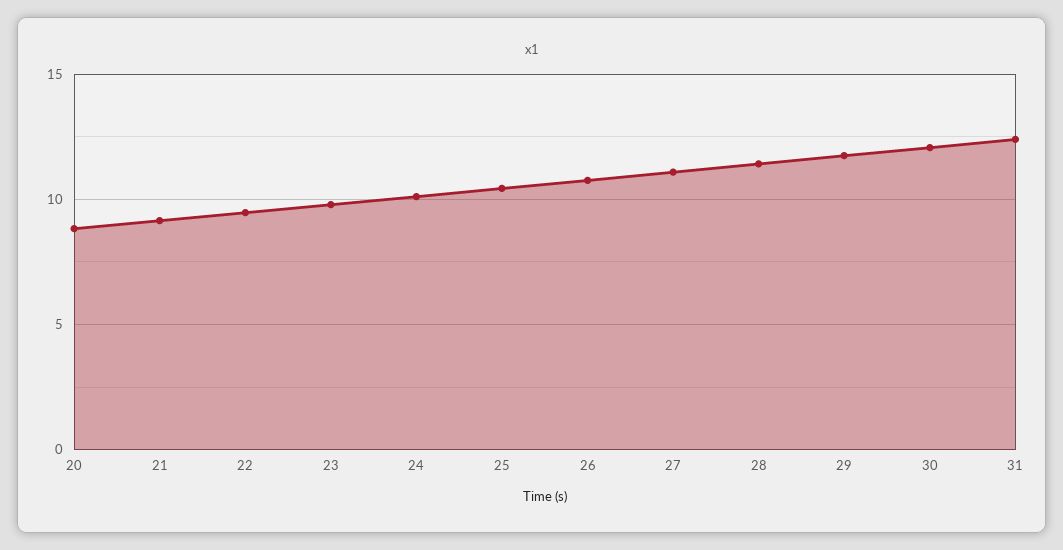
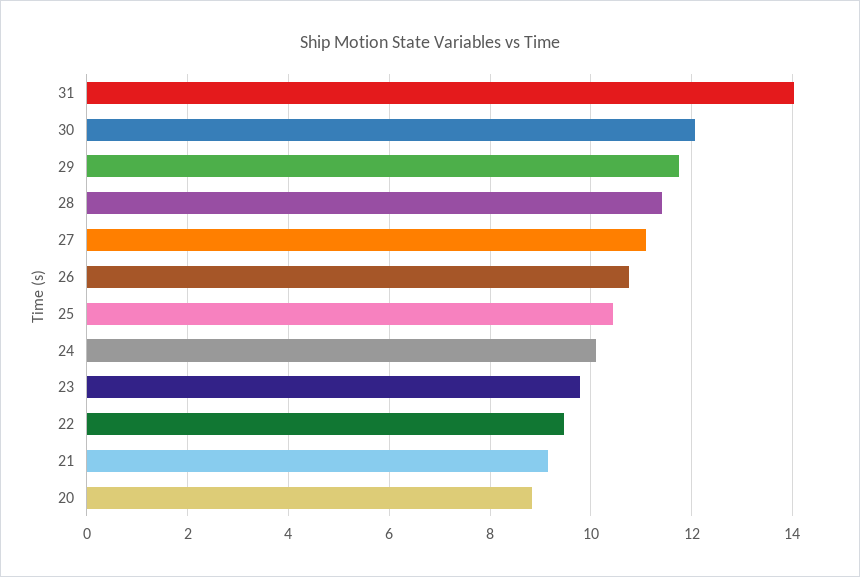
  {
    "20": 8.8,
    "21": 9.2,
    "22": 9.4,
    "23": 9.8,
    "24": 10.2,
    "25": 10.4,
    "26": 10.8,
    "27": 11,
    "28": 11.4,
    "29": 11.8,
    "30": 12,
-   "31": 12.5
+   "31": 14
  }

